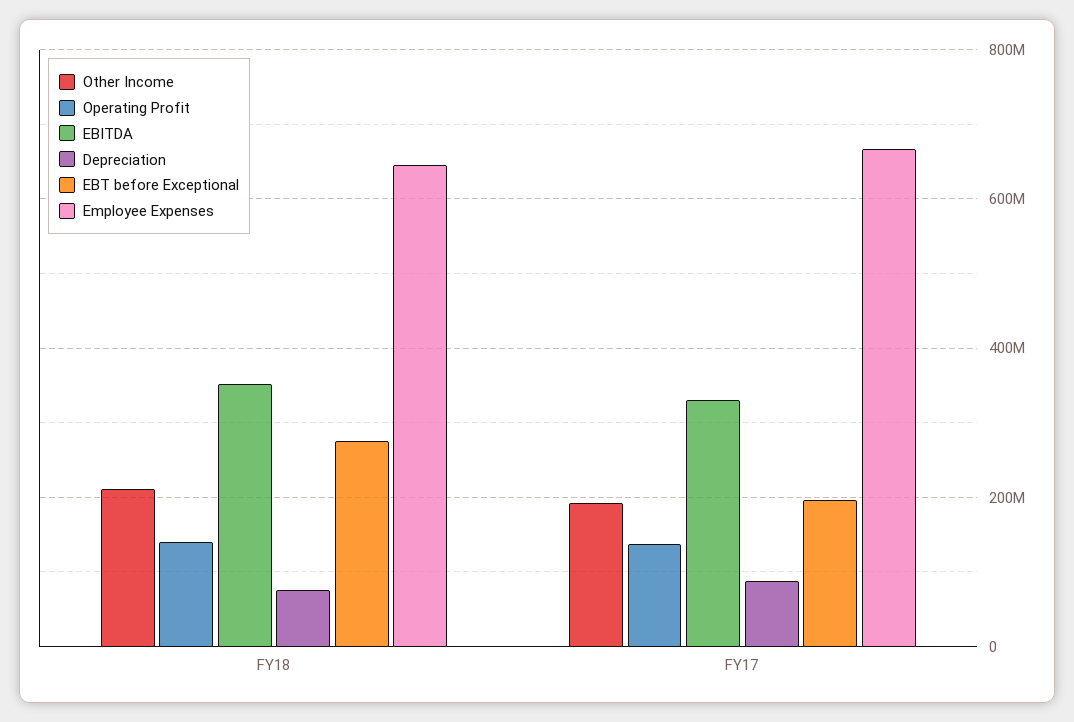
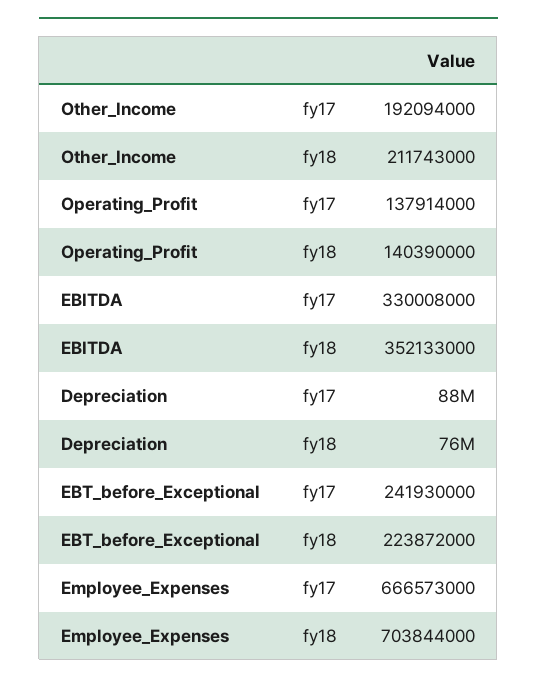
  {
    "Other Income": {
      "FY18": 211743000,
      "FY17": 192094000
    },
    "Operating Profit": {
      "FY18": 140390000,
      "FY17": 137914000
    },
    "EBITDA": {
      "FY18": 352133000,
      "FY17": 330008000
    },
    "Depreciation": {
      "FY18": 76000000,
      "FY17": 88000000
    },
    "EBT before Exceptional": {
-     "FY18": 280000000,
+     "FY18": 223872000,
-     "FY17": 200000000
+     "FY17": 241930000
    },
    "Employee Expenses": {
-     "FY18": 640000000,
+     "FY18": 703844000,
      "FY17": 666573000
    }
  }

